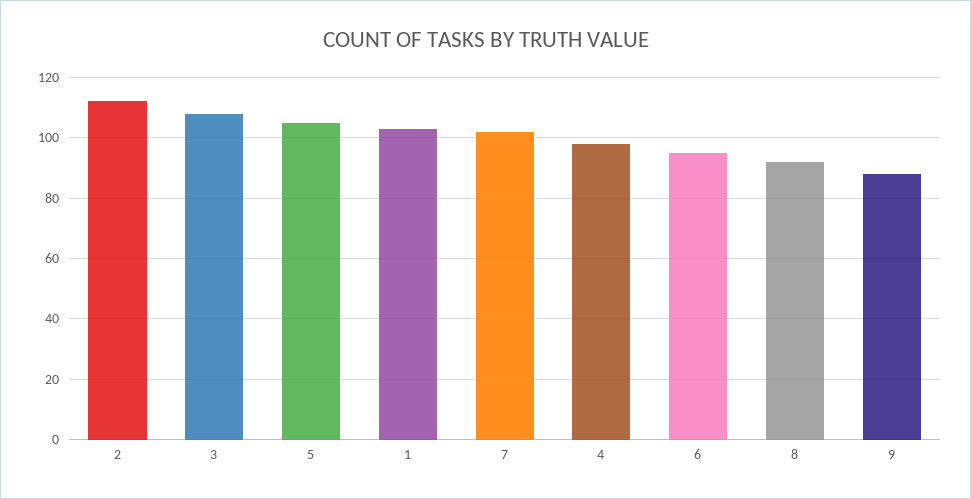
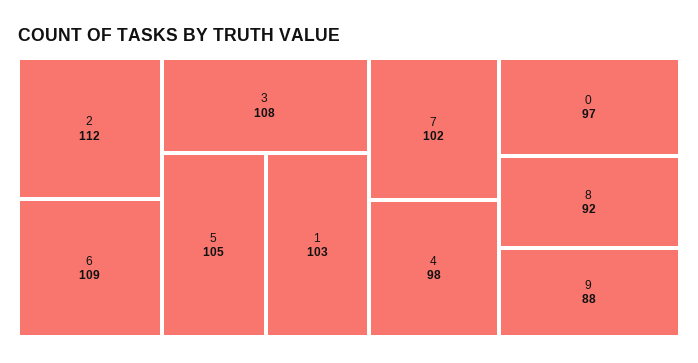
  {
    "2": 112,
    "3": 108,
    "5": 105,
    "1": 103,
    "7": 102,
    "4": 98,
-   "6": 95,
+   "6": 109,
    "8": 92,
-   "9": 88
+   "9": 88,
+   "0": 97
  }

